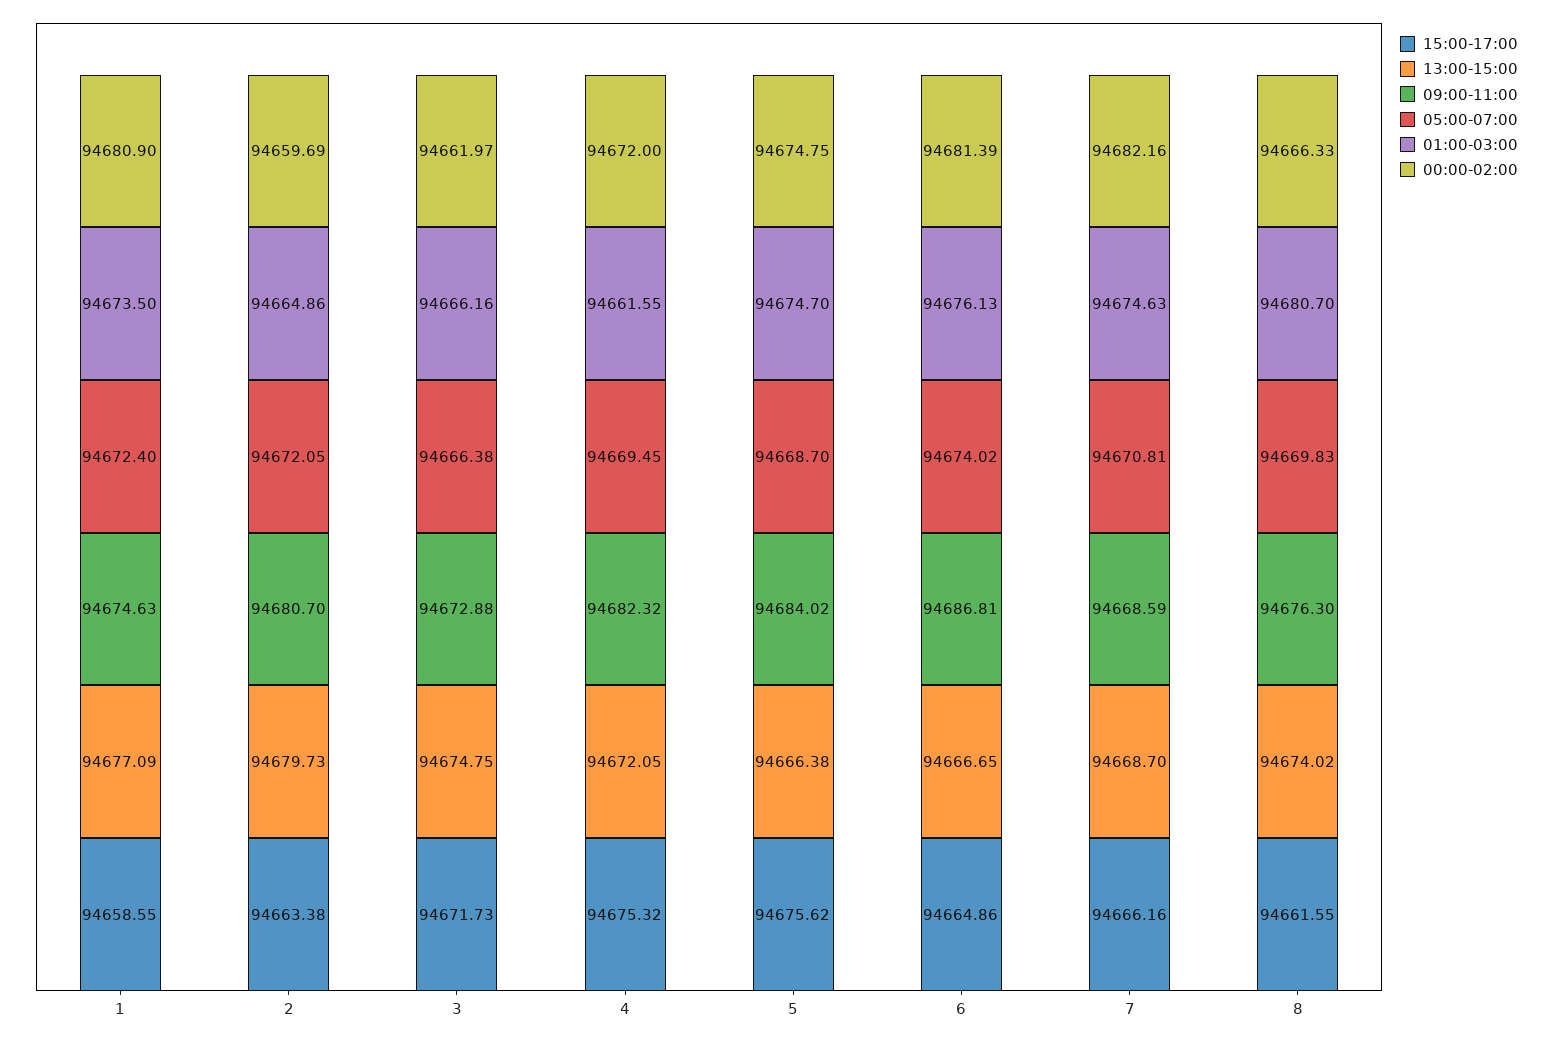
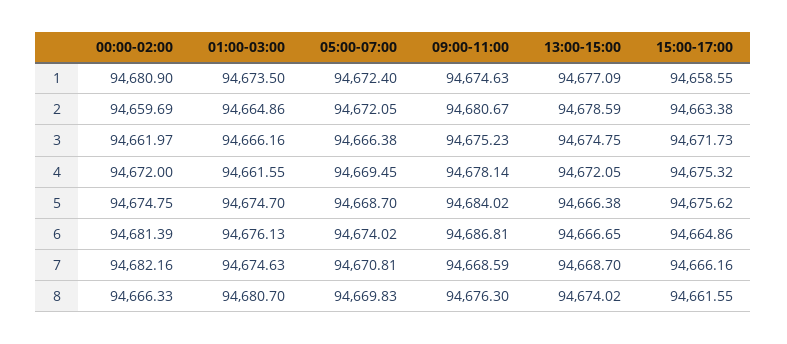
  {
    "15:00-17:00": {
      "1": 94658.55,
      "2": 94663.38,
      "3": 94671.73,
      "4": 94675.32,
      "5": 94675.62,
      "6": 94664.86,
      "7": 94666.16,
      "8": 94661.55
    },
    "13:00-15:00": {
      "1": 94677.09,
-     "2": 94679.73,
+     "2": 94678.59,
      "3": 94674.75,
      "4": 94672.05,
      "5": 94666.38,
      "6": 94666.65,
      "7": 94668.7,
      "8": 94674.02
    },
    "09:00-11:00": {
      "1": 94674.63,
-     "2": 94680.7,
+     "2": 94680.67,
-     "3": 94672.88,
+     "3": 94675.23,
-     "4": 94682.32,
+     "4": 94678.14,
      "5": 94684.02,
      "6": 94686.81,
      "7": 94668.59,
      "8": 94676.3
    },
    "05:00-07:00": {
      "1": 94672.4,
      "2": 94672.05,
      "3": 94666.38,
      "4": 94669.45,
      "5": 94668.7,
      "6": 94674.02,
      "7": 94670.81,
      "8": 94669.83
    },
    "01:00-03:00": {
      "1": 94673.5,
      "2": 94664.86,
      "3": 94666.16,
      "4": 94661.55,
      "5": 94674.7,
      "6": 94676.13,
      "7": 94674.63,
      "8": 94680.7
    },
    "00:00-02:00": {
      "1": 94680.9,
      "2": 94659.69,
      "3": 94661.97,
      "4": 94672,
      "5": 94674.75,
      "6": 94681.39,
      "7": 94682.16,
      "8": 94666.33
    }
  }

